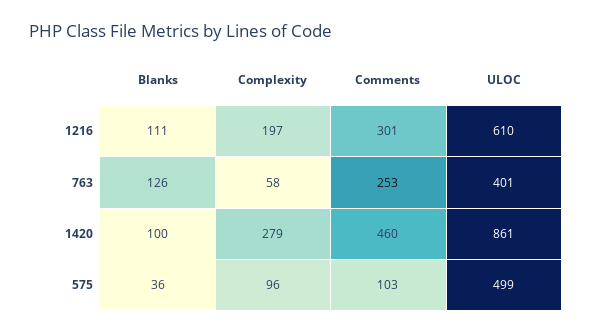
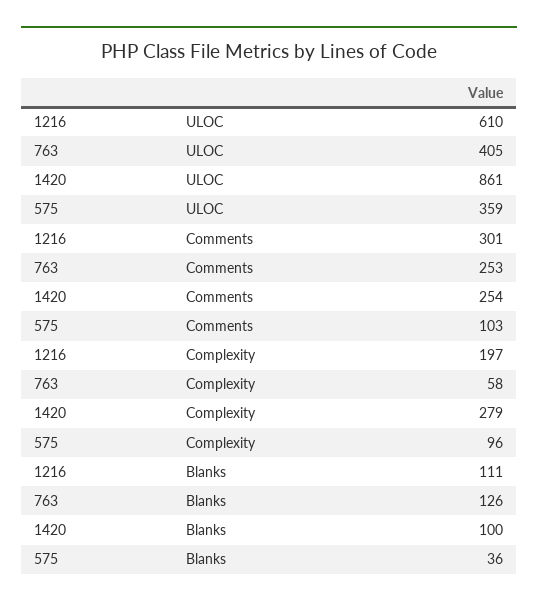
  {
    "Blanks": {
      "1216": 111,
      "763": 126,
      "1420": 100,
      "575": 36
    },
    "Complexity": {
      "1216": 197,
      "763": 58,
      "1420": 279,
      "575": 96
    },
    "Comments": {
      "1216": 301,
      "763": 253,
-     "1420": 460,
+     "1420": 254,
      "575": 103
    },
    "ULOC": {
      "1216": 610,
-     "763": 401,
+     "763": 405,
      "1420": 861,
-     "575": 499
+     "575": 359
    }
  }

